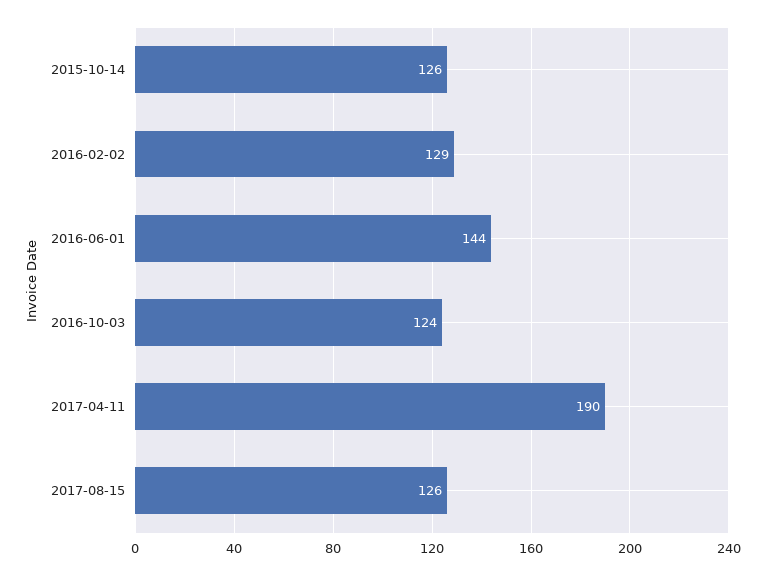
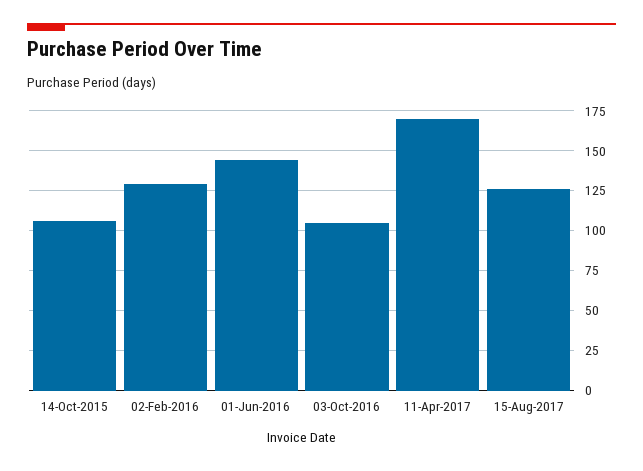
  {
-   "2015-10-14": 126,
+   "2015-10-14": 105,
    "2016-02-02": 129,
    "2016-06-01": 144,
-   "2016-10-03": 124,
+   "2016-10-03": 105,
-   "2017-04-11": 190,
+   "2017-04-11": 170,
    "2017-08-15": 126
  }

